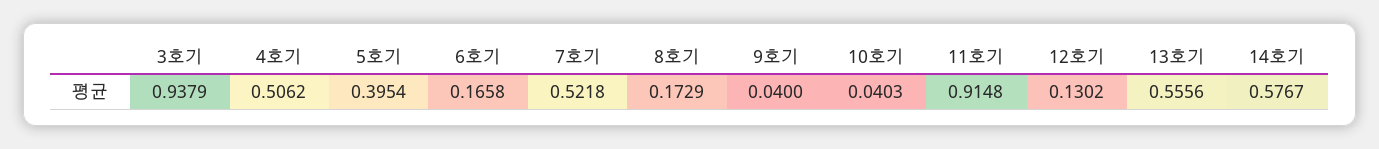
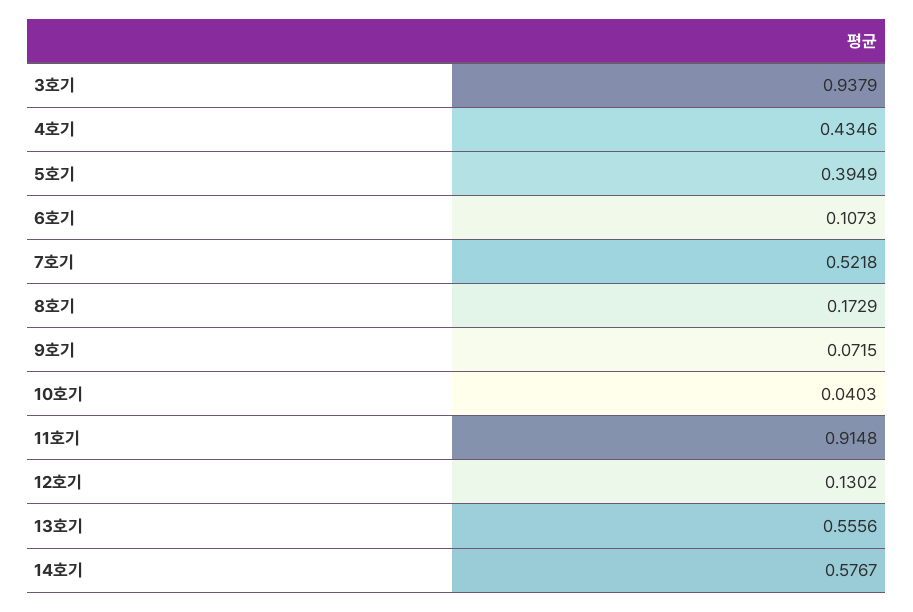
  {
    "3호기": 0.9379,
-   "4호기": 0.5062,
+   "4호기": 0.4346,
-   "5호기": 0.3954,
+   "5호기": 0.3949,
-   "6호기": 0.1658,
+   "6호기": 0.1073,
    "7호기": 0.5218,
    "8호기": 0.1729,
-   "9호기": 0.04,
+   "9호기": 0.0715,
    "10호기": 0.0403,
    "11호기": 0.9148,
    "12호기": 0.1302,
    "13호기": 0.5556,
    "14호기": 0.5767
  }

